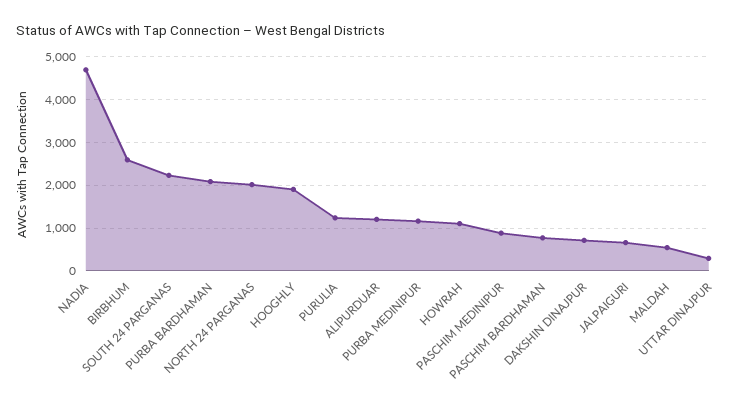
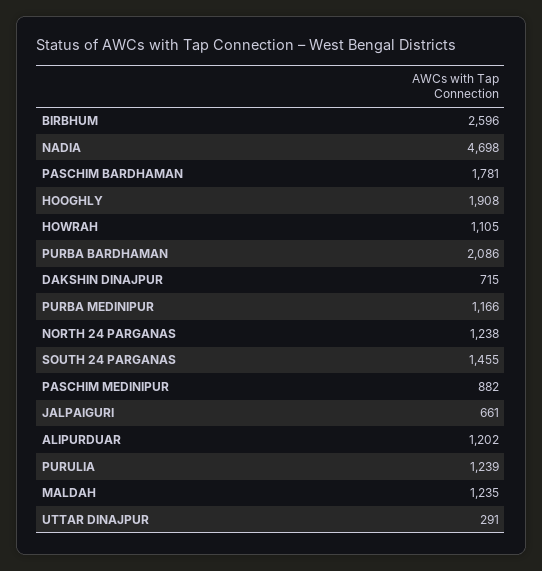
  {
    "NADIA": 4698,
    "BIRBHUM": 2596,
-   "SOUTH 24 PARGANAS": 2200,
+   "SOUTH 24 PARGANAS": 1455,
    "PURBA BARDHAMAN": 2086,
-   "NORTH 24 PARGANAS": 2000,
+   "NORTH 24 PARGANAS": 1238,
    "HOOGHLY": 1908,
    "PURULIA": 1239,
    "ALIPURDUAR": 1202,
    "PURBA MEDINIPUR": 1166,
    "HOWRAH": 1105,
    "PASCHIM MEDINIPUR": 882,
-   "PASCHIM BARDHAMAN": 800,
+   "PASCHIM BARDHAMAN": 1781,
    "DAKSHIN DINAJPUR": 715,
    "JALPAIGURI": 661,
-   "MALDAH": 600,
+   "MALDAH": 1235,
    "UTTAR DINAJPUR": 291
  }

